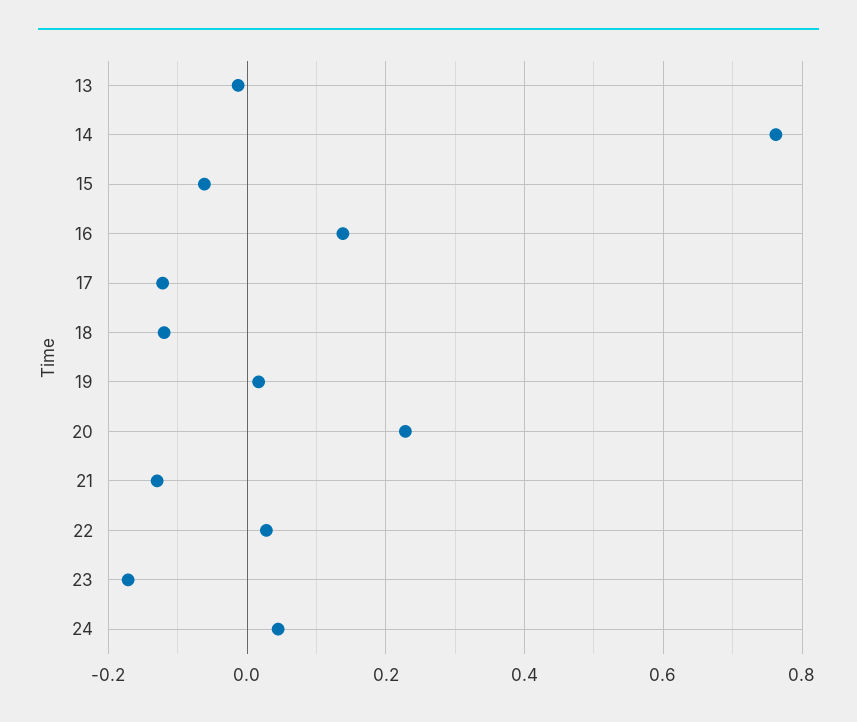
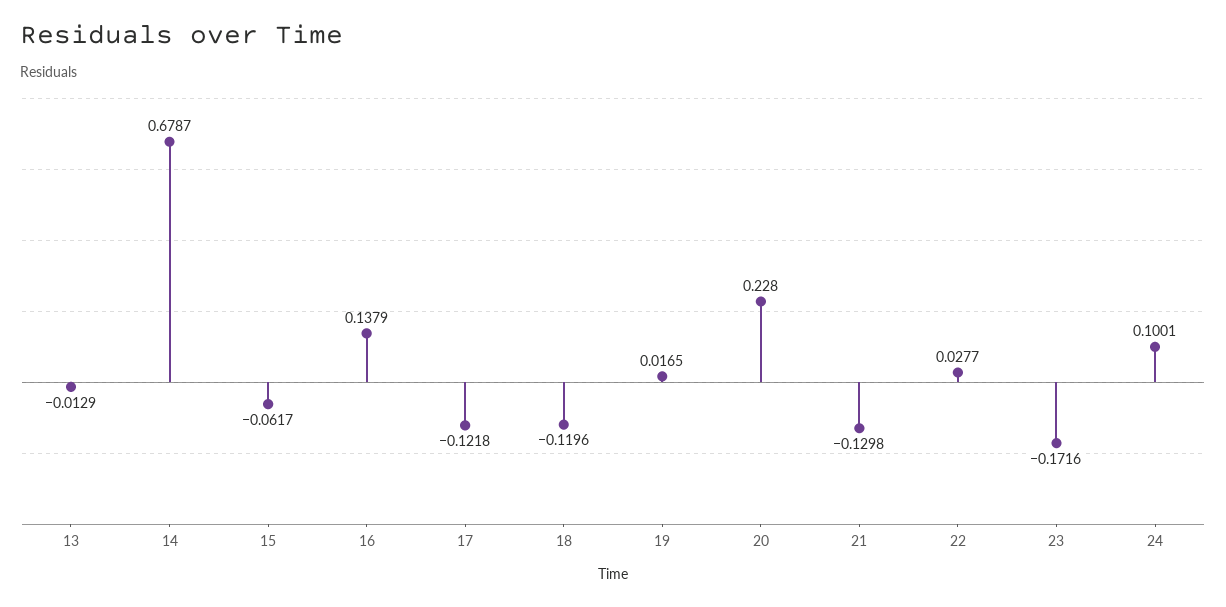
  {
    "13": -0.0129,
-   "14": 0.76,
+   "14": 0.6787,
    "15": -0.0617,
    "16": 0.1379,
    "17": -0.1218,
    "18": -0.1196,
    "19": 0.0165,
    "20": 0.228,
    "21": -0.1298,
    "22": 0.0277,
    "23": -0.1716,
-   "24": 0.04
+   "24": 0.1001
  }

